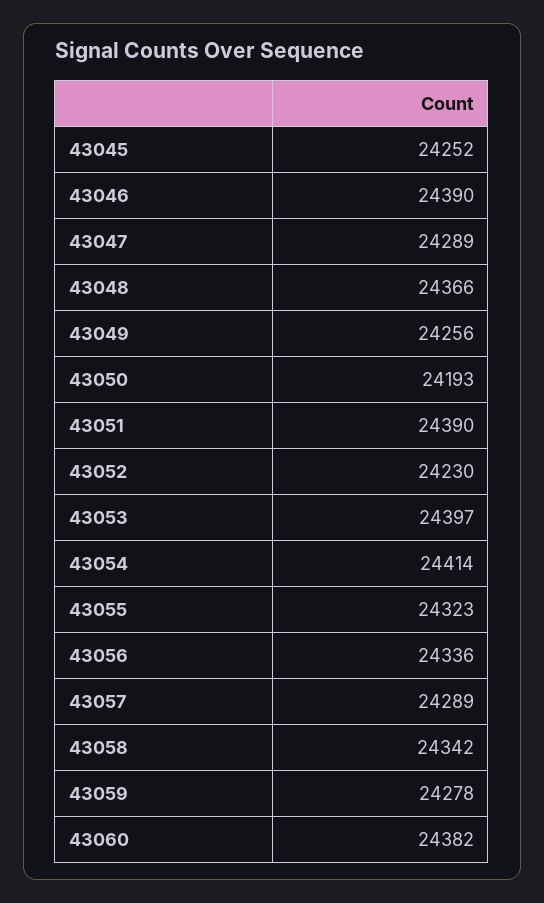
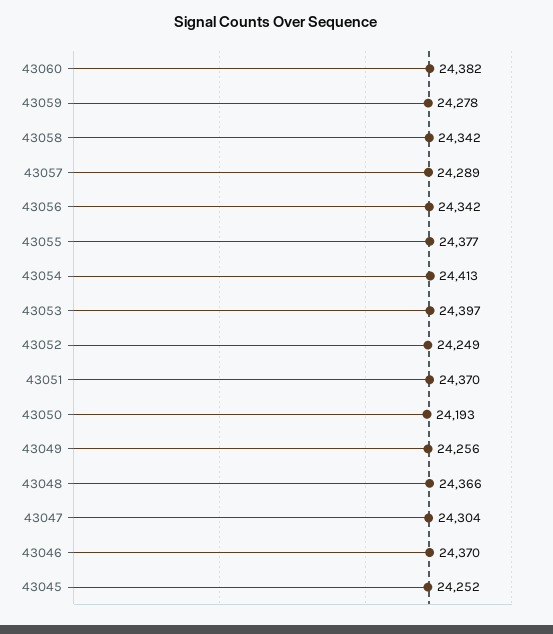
  {
    "43045": 24252,
-   "43046": 24390,
+   "43046": 24370,
-   "43047": 24289,
+   "43047": 24304,
    "43048": 24366,
    "43049": 24256,
    "43050": 24193,
-   "43051": 24390,
+   "43051": 24370,
-   "43052": 24230,
+   "43052": 24249,
    "43053": 24397,
-   "43054": 24414,
+   "43054": 24413,
-   "43055": 24323,
+   "43055": 24377,
-   "43056": 24336,
+   "43056": 24342,
    "43057": 24289,
    "43058": 24342,
    "43059": 24278,
    "43060": 24382
  }

